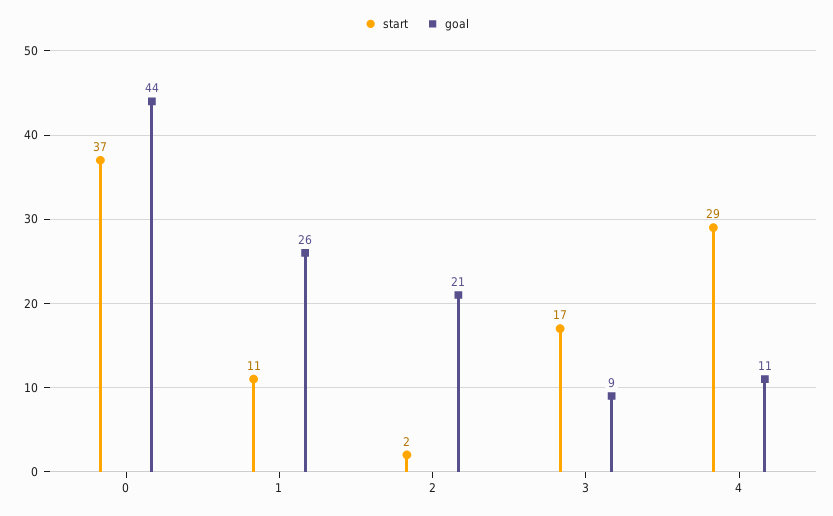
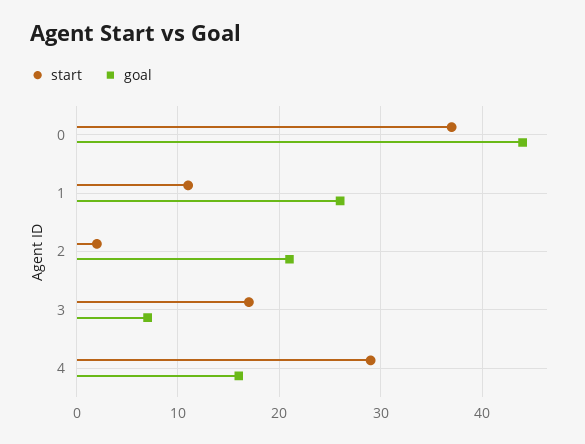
  {
    "start": {
      "0": 37,
      "1": 11,
      "2": 2,
      "3": 17,
      "4": 29
    },
    "goal": {
      "0": 44,
      "1": 26,
      "2": 21,
-     "3": 9,
+     "3": 7,
-     "4": 11
+     "4": 16
    }
  }

